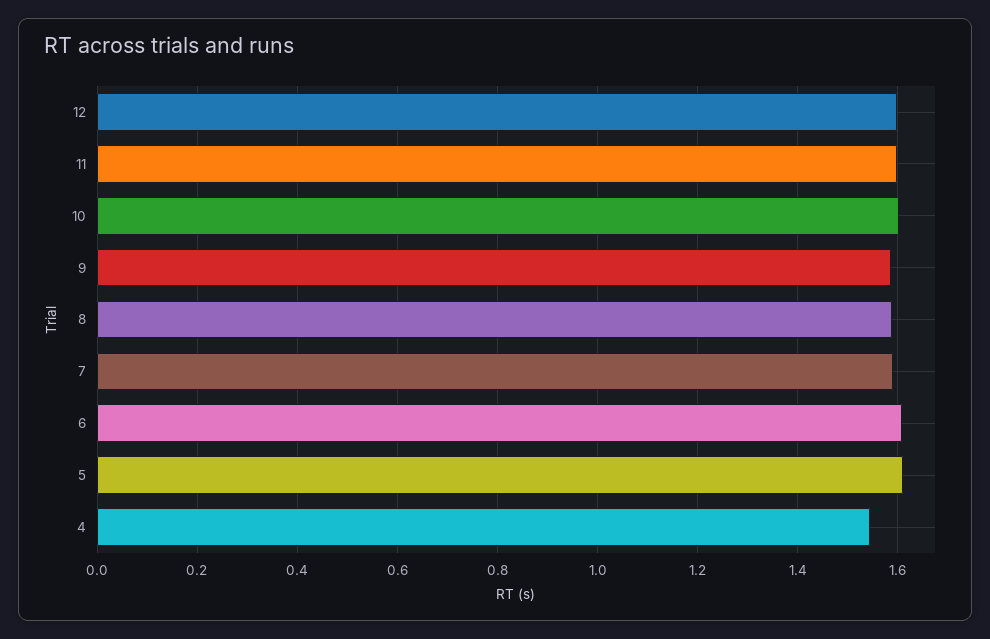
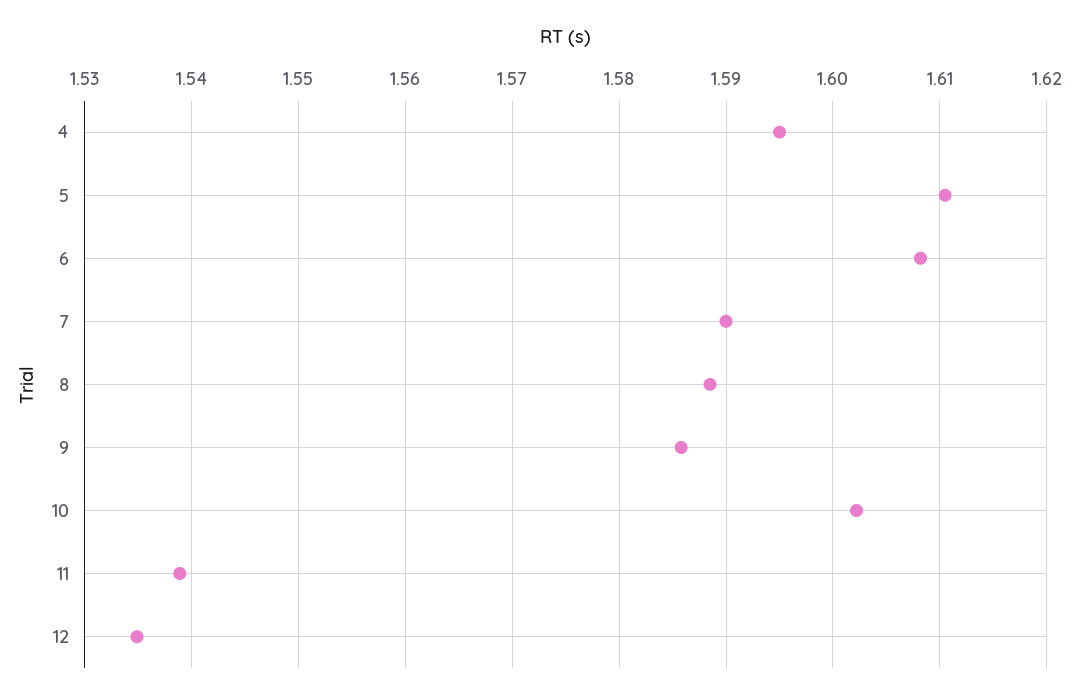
  {
-   "12": 1.6,
+   "12": 1.535,
-   "11": 1.6,
+   "11": 1.539,
    "10": 1.602,
    "9": 1.586,
    "8": 1.589,
    "7": 1.59,
    "6": 1.608,
    "5": 1.611,
-   "4": 1.54
+   "4": 1.595
  }

